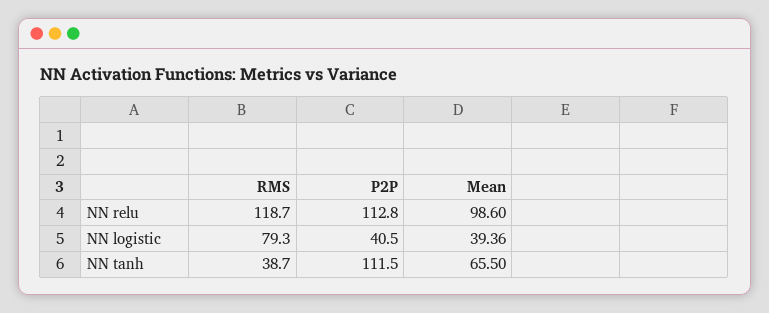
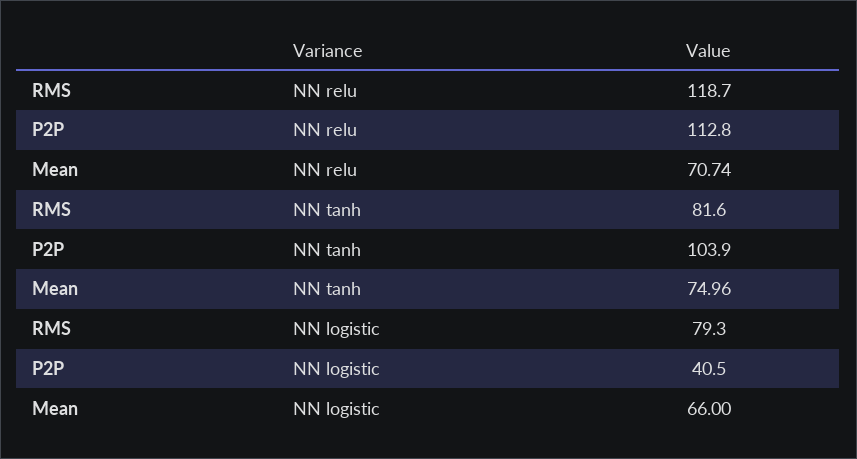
  {
    "RMS": {
      "NN relu": 118.7,
      "NN logistic": 79.3,
-     "NN tanh": 38.7
+     "NN tanh": 81.6
    },
    "P2P": {
      "NN relu": 112.8,
      "NN logistic": 40.5,
-     "NN tanh": 111.5
+     "NN tanh": 103.9
    },
    "Mean": {
-     "NN relu": 98.6,
+     "NN relu": 70.74,
-     "NN logistic": 39.36,
+     "NN logistic": 66,
-     "NN tanh": 65.5
+     "NN tanh": 74.96
    }
  }

